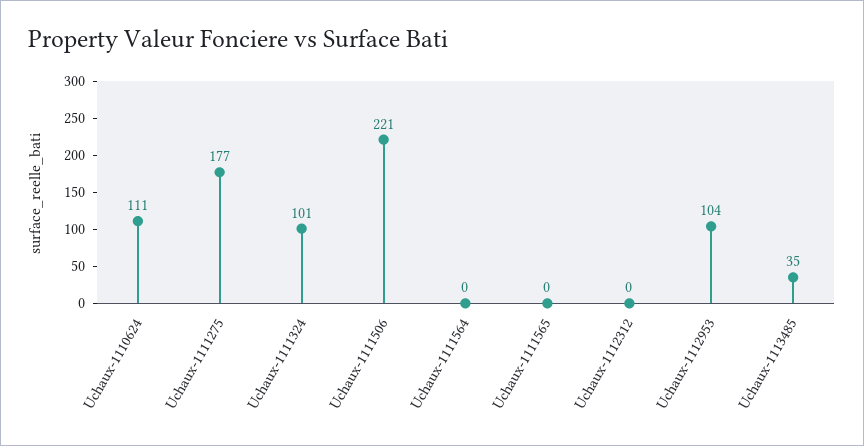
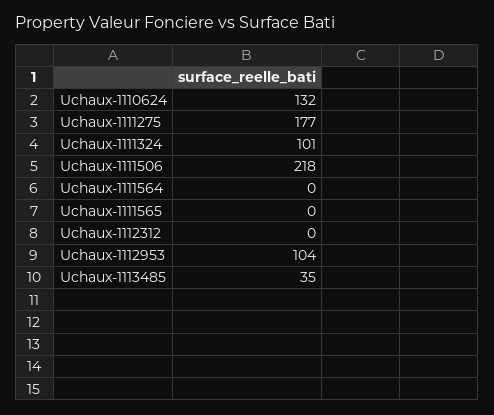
  {
-   "Uchaux-1110624": 111,
+   "Uchaux-1110624": 132,
    "Uchaux-1111275": 177,
    "Uchaux-1111324": 101,
-   "Uchaux-1111506": 221,
+   "Uchaux-1111506": 218,
    "Uchaux-1111564": 0,
    "Uchaux-1111565": 0,
    "Uchaux-1112312": 0,
    "Uchaux-1112953": 104,
    "Uchaux-1113485": 35
  }

